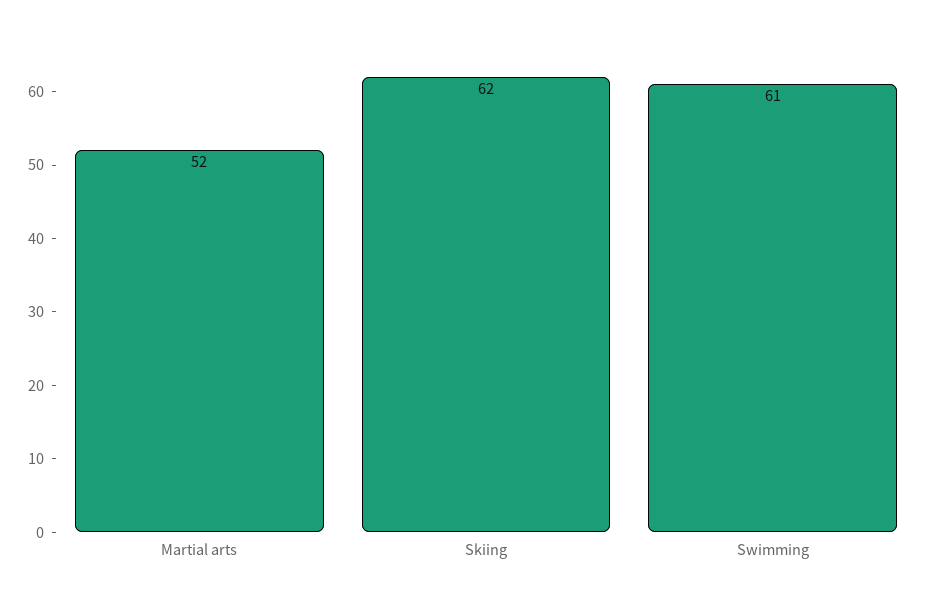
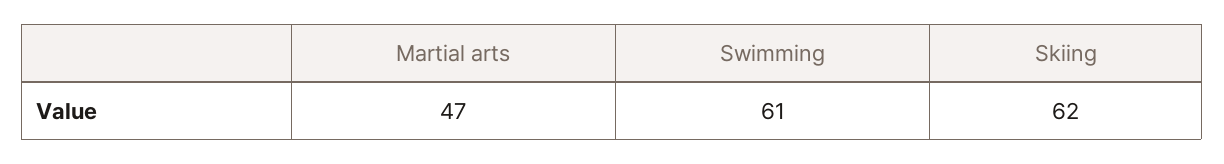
  {
-   "Martial arts": 52,
+   "Martial arts": 47,
    "Skiing": 62,
    "Swimming": 61
  }

